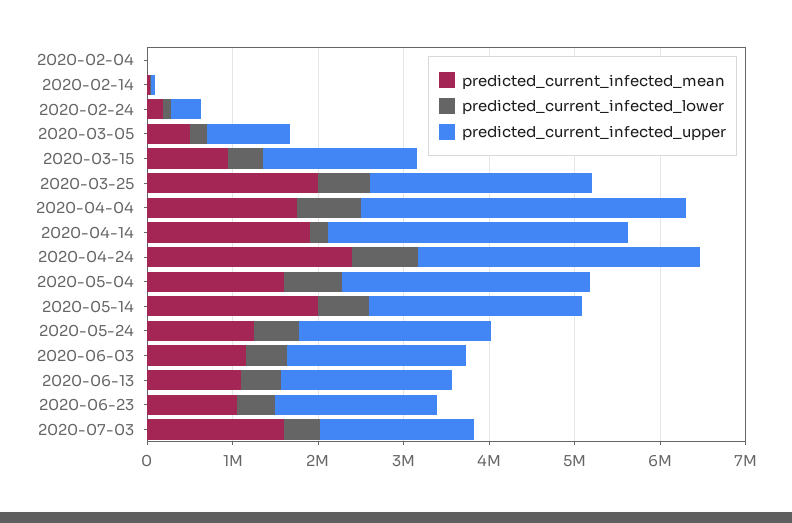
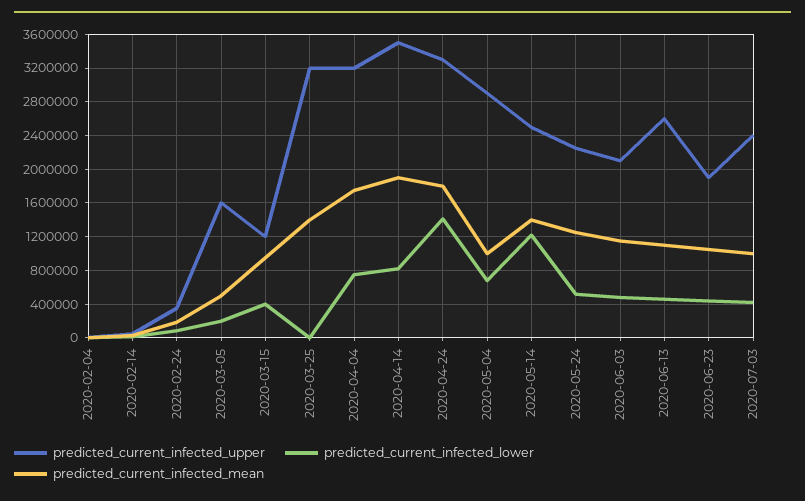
  {
    "predicted_current_infected_mean": {
      "2020-02-04": 0,
      "2020-02-14": 0,
      "2020-02-24": 200000,
      "2020-03-05": 500000,
      "2020-03-15": 1000000,
-     "2020-03-25": 2000000,
+     "2020-03-25": 1400000,
      "2020-04-04": 1800000,
      "2020-04-14": 1900000,
-     "2020-04-24": 2400000,
+     "2020-04-24": 1800000,
-     "2020-05-04": 1600000,
+     "2020-05-04": 1000000,
-     "2020-05-14": 2000000,
+     "2020-05-14": 1400000,
      "2020-05-24": 1300000,
      "2020-06-03": 1200000,
      "2020-06-13": 1100000,
      "2020-06-23": 1100000,
-     "2020-07-03": 1600000
+     "2020-07-03": 1000000
    },
    "predicted_current_infected_lower": {
      "2020-02-04": 0,
      "2020-02-14": 0,
      "2020-02-24": 100000,
      "2020-03-05": 200000,
      "2020-03-15": 400000,
-     "2020-03-25": 600000,
+     "2020-03-25": 0,
      "2020-04-04": 800000,
-     "2020-04-14": 200000,
+     "2020-04-14": 800000,
-     "2020-04-24": 800000,
+     "2020-04-24": 1400000,
      "2020-05-04": 700000,
-     "2020-05-14": 600000,
+     "2020-05-14": 1200000,
      "2020-05-24": 500000,
      "2020-06-03": 500000,
      "2020-06-13": 500000,
      "2020-06-23": 400000,
      "2020-07-03": 400000
    },
    "predicted_current_infected_upper": {
      "2020-02-04": 0,
      "2020-02-14": 0,
      "2020-02-24": 400000,
-     "2020-03-05": 1000000,
+     "2020-03-05": 1600000,
-     "2020-03-15": 1800000,
+     "2020-03-15": 1200000,
-     "2020-03-25": 2600000,
+     "2020-03-25": 3200000,
-     "2020-04-04": 3800000,
+     "2020-04-04": 3200000,
      "2020-04-14": 3500000,
      "2020-04-24": 3300000,
      "2020-05-04": 2900000,
      "2020-05-14": 2500000,
      "2020-05-24": 2300000,
      "2020-06-03": 2100000,
-     "2020-06-13": 2000000,
+     "2020-06-13": 2600000,
      "2020-06-23": 1900000,
-     "2020-07-03": 1800000
+     "2020-07-03": 2400000
    }
  }

